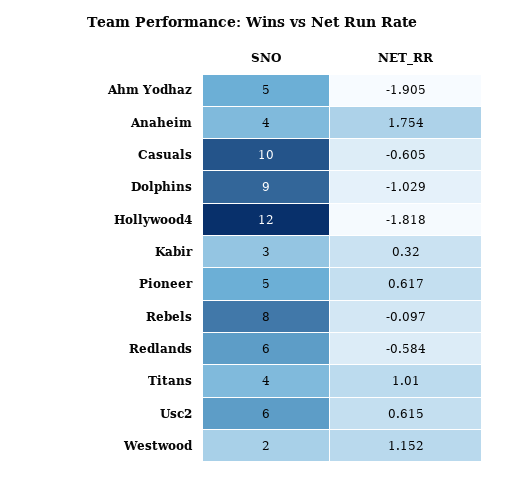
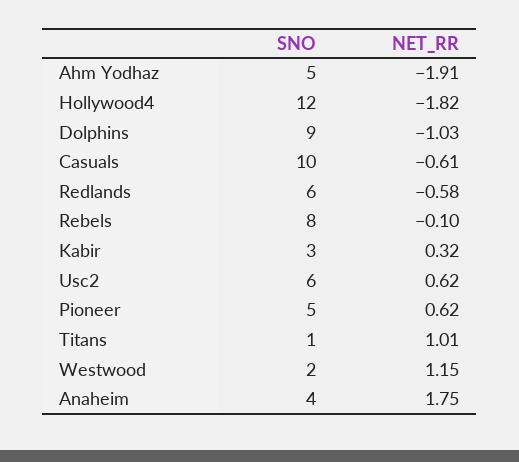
  {
    "SNO": {
      "Ahm Yodhaz": 5,
      "Anaheim": 4,
      "Casuals": 10,
      "Dolphins": 9,
      "Hollywood4": 12,
      "Kabir": 3,
      "Pioneer": 5,
      "Rebels": 8,
      "Redlands": 6,
-     "Titans": 4,
+     "Titans": 1,
      "Usc2": 6,
      "Westwood": 2
    },
    "NET_RR": {
      "Ahm Yodhaz": -1.905,
      "Anaheim": 1.754,
      "Casuals": -0.605,
      "Dolphins": -1.029,
      "Hollywood4": -1.818,
      "Kabir": 0.32,
      "Pioneer": 0.617,
      "Rebels": -0.097,
      "Redlands": -0.584,
      "Titans": 1.01,
      "Usc2": 0.615,
      "Westwood": 1.152
    }
  }

